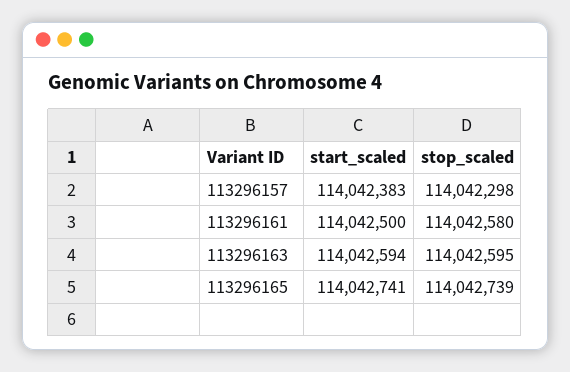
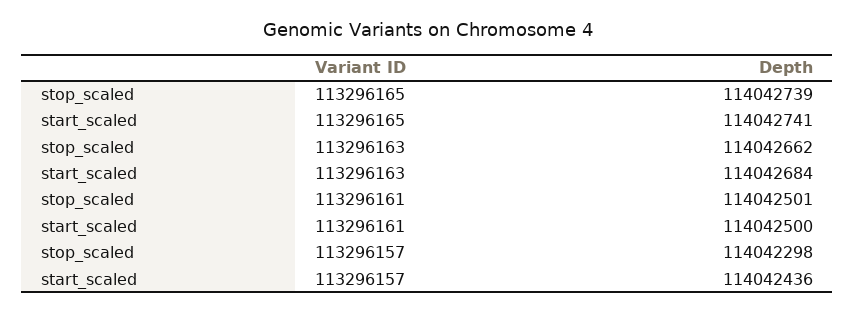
  {
    "start_scaled": {
-     "113296157": 114042383,
+     "113296157": 114042436,
      "113296161": 114042500,
-     "113296163": 114042594,
+     "113296163": 114042684,
      "113296165": 114042741
    },
    "stop_scaled": {
      "113296157": 114042298,
-     "113296161": 114042580,
+     "113296161": 114042501,
-     "113296163": 114042595,
+     "113296163": 114042662,
      "113296165": 114042739
    }
  }

